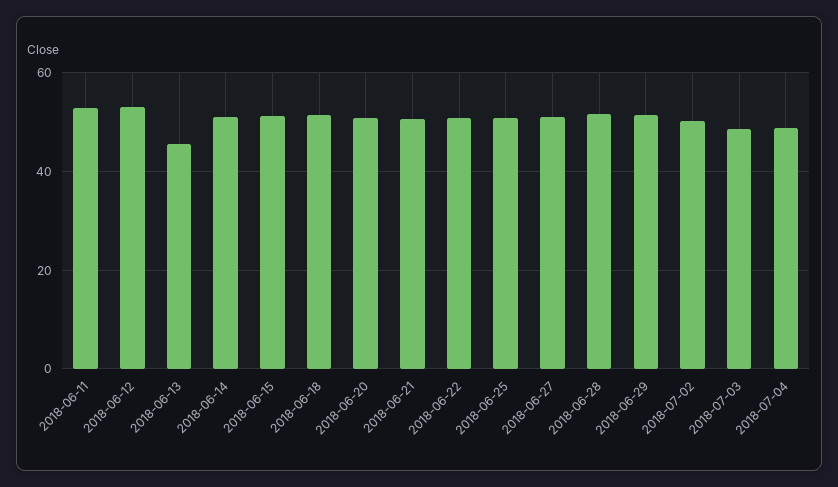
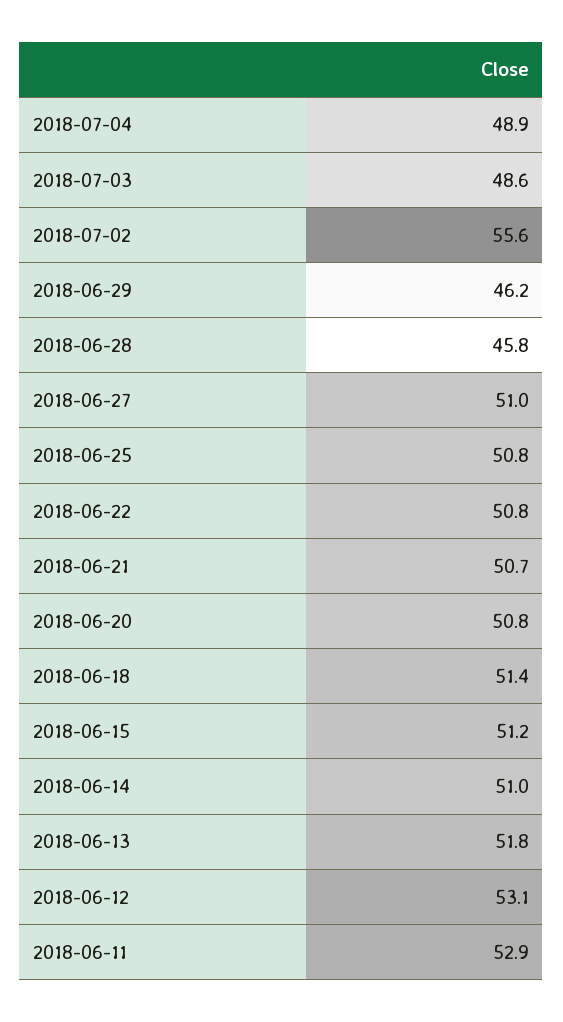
  {
    "2018-06-11": 52.9,
    "2018-06-12": 53.1,
-   "2018-06-13": 46,
+   "2018-06-13": 51.8,
    "2018-06-14": 51,
    "2018-06-15": 51.2,
    "2018-06-18": 51.4,
    "2018-06-20": 50.8,
    "2018-06-21": 50.7,
    "2018-06-22": 50.8,
    "2018-06-25": 50.8,
    "2018-06-27": 51,
-   "2018-06-28": 52,
+   "2018-06-28": 45.8,
-   "2018-06-29": 52,
+   "2018-06-29": 46.2,
-   "2018-07-02": 50,
+   "2018-07-02": 55.6,
    "2018-07-03": 48.6,
    "2018-07-04": 48.9
  }

